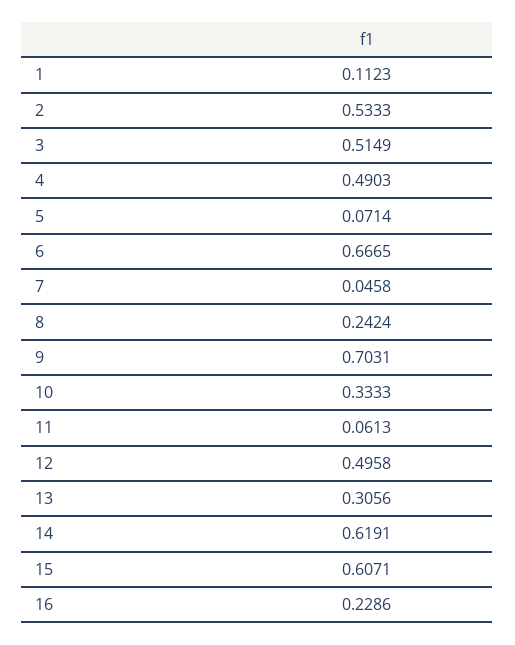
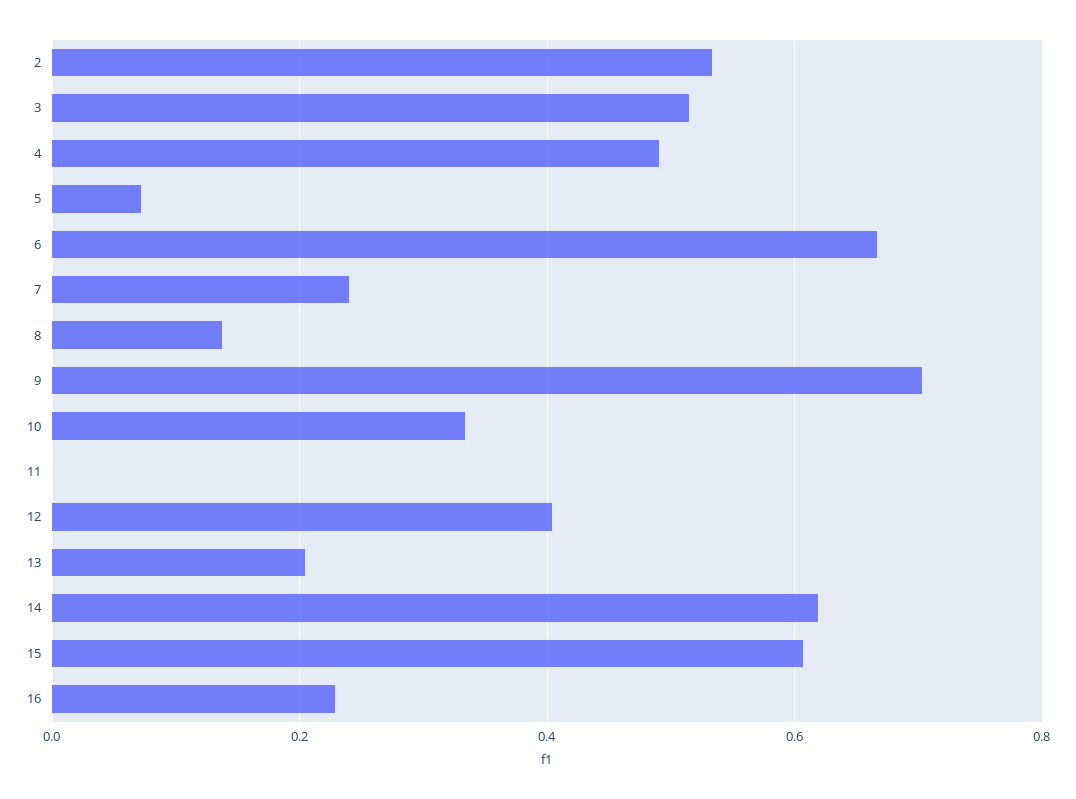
  {
-   "1": 0.1123,
    "2": 0.5333,
    "3": 0.5149,
    "4": 0.4903,
    "5": 0.0714,
    "6": 0.6665,
-   "7": 0.0458,
+   "7": 0.24,
-   "8": 0.2424,
+   "8": 0.14,
    "9": 0.7031,
    "10": 0.3333,
-   "11": 0.0613,
+   "11": 0,
-   "12": 0.4958,
+   "12": 0.4,
-   "13": 0.3056,
+   "13": 0.2,
    "14": 0.6191,
    "15": 0.6071,
    "16": 0.2286
  }

